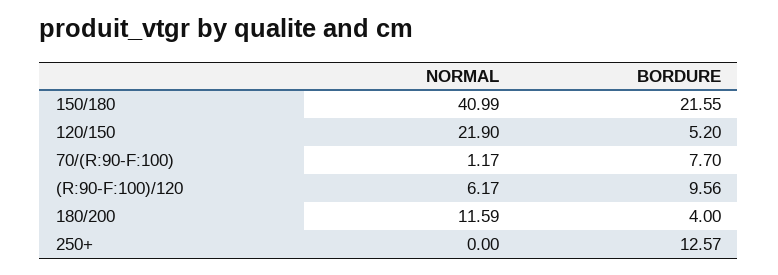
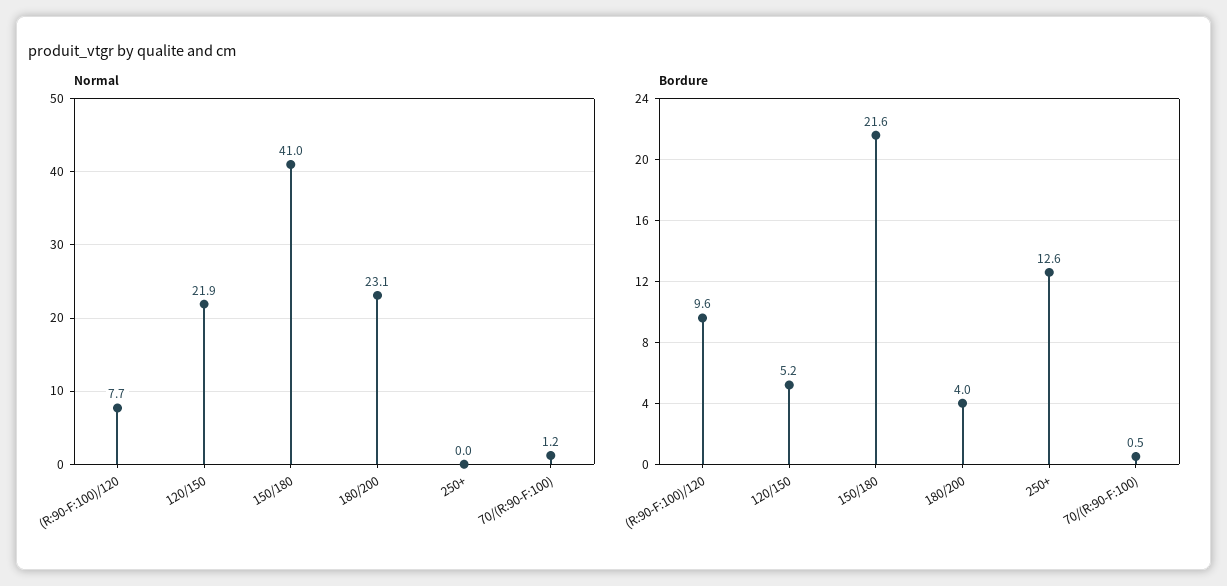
  {
    "NORMAL": {
      "150/180": 40.99,
      "120/150": 21.9,
      "70/(R:90-F:100)": 1.17,
-     "(R:90-F:100)/120": 6.17,
+     "(R:90-F:100)/120": 7.7,
-     "180/200": 11.59,
+     "180/200": 23.1,
      "250+": 0
    },
    "BORDURE": {
      "150/180": 21.55,
      "120/150": 5.2,
-     "70/(R:90-F:100)": 7.7,
+     "70/(R:90-F:100)": 0.5,
      "(R:90-F:100)/120": 9.56,
      "180/200": 4,
      "250+": 12.57
    }
  }

